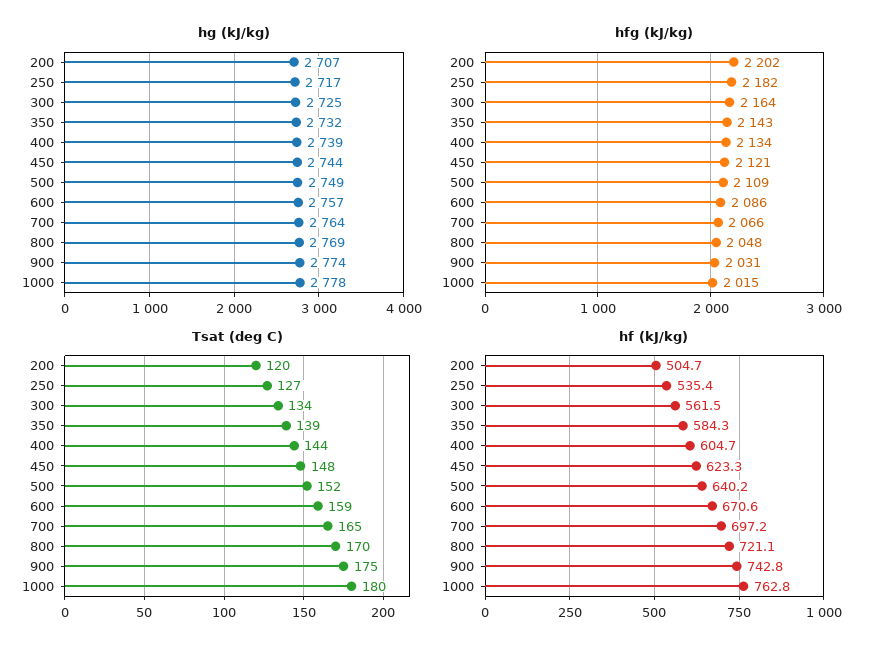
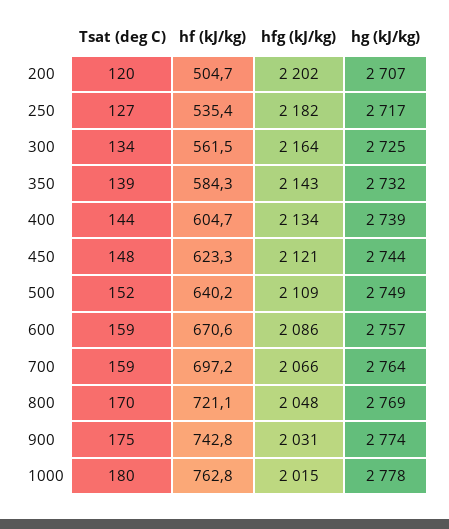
  {
    "hg (kJ/kg)": {
      "200": 2707,
      "250": 2717,
      "300": 2725,
      "350": 2732,
      "400": 2739,
      "450": 2744,
      "500": 2749,
      "600": 2757,
      "700": 2764,
      "800": 2769,
      "900": 2774,
      "1000": 2778
    },
    "hfg (kJ/kg)": {
      "200": 2202,
      "250": 2182,
      "300": 2164,
      "350": 2143,
      "400": 2134,
      "450": 2121,
      "500": 2109,
      "600": 2086,
      "700": 2066,
      "800": 2048,
      "900": 2031,
      "1000": 2015
    },
    "Tsat (deg C)": {
      "200": 120,
      "250": 127,
      "300": 134,
      "350": 139,
      "400": 144,
      "450": 148,
      "500": 152,
      "600": 159,
-     "700": 165,
+     "700": 159,
      "800": 170,
      "900": 175,
      "1000": 180
    },
    "hf (kJ/kg)": {
      "200": 504.7,
      "250": 535.4,
      "300": 561.5,
      "350": 584.3,
      "400": 604.7,
      "450": 623.3,
      "500": 640.2,
      "600": 670.6,
      "700": 697.2,
      "800": 721.1,
      "900": 742.8,
      "1000": 762.8
    }
  }

